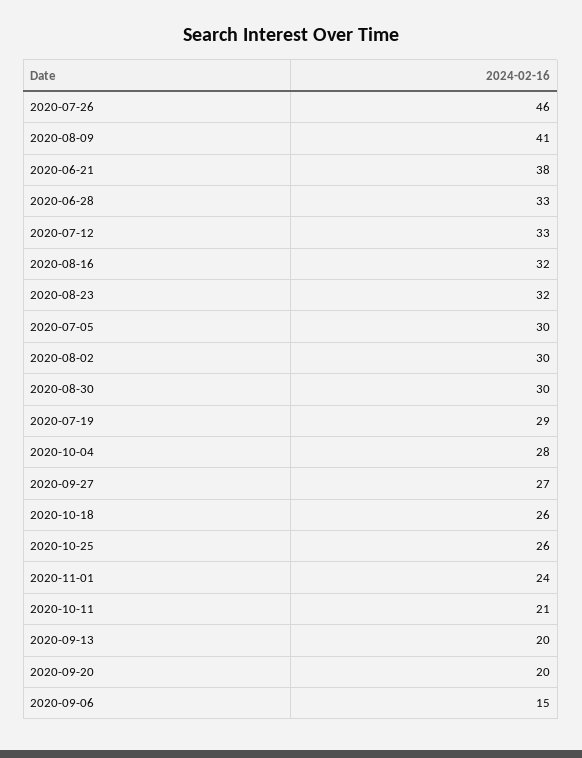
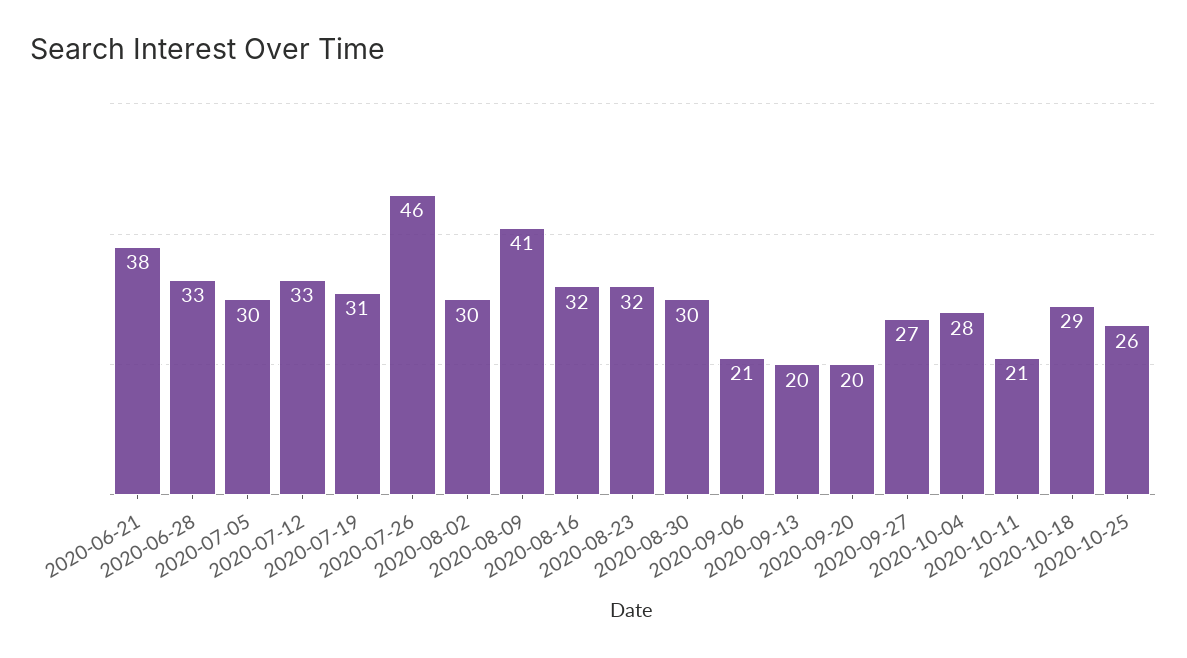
  {
    "2020-07-26": 46,
    "2020-08-09": 41,
    "2020-06-21": 38,
    "2020-06-28": 33,
    "2020-07-12": 33,
    "2020-08-16": 32,
    "2020-08-23": 32,
    "2020-07-05": 30,
    "2020-08-02": 30,
    "2020-08-30": 30,
-   "2020-07-19": 29,
+   "2020-07-19": 31,
    "2020-10-04": 28,
    "2020-09-27": 27,
-   "2020-10-18": 26,
+   "2020-10-18": 29,
    "2020-10-25": 26,
-   "2020-11-01": 24,
    "2020-10-11": 21,
    "2020-09-13": 20,
    "2020-09-20": 20,
-   "2020-09-06": 15
+   "2020-09-06": 21
  }

